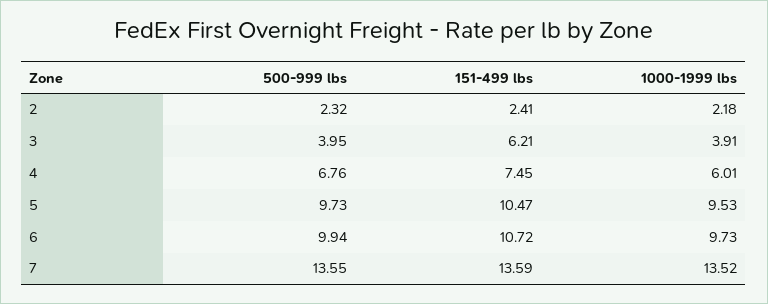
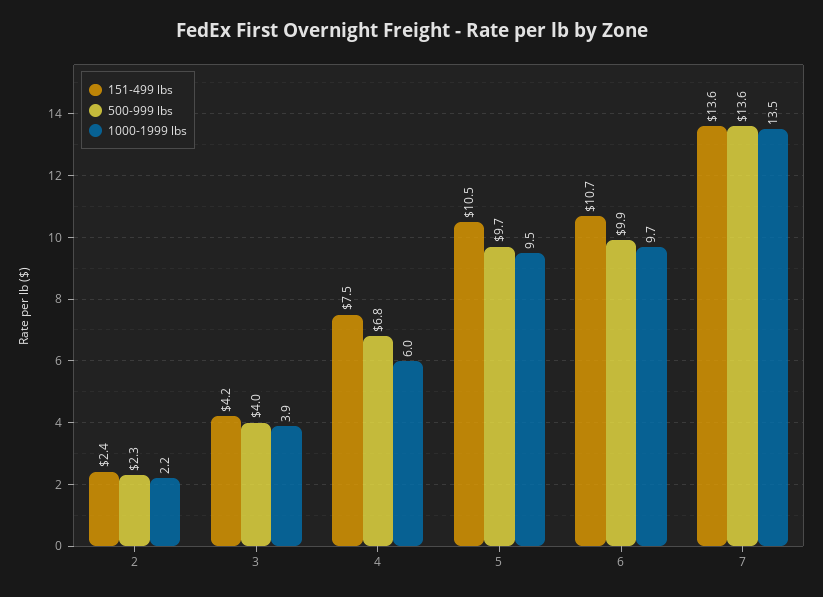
  {
    "500-999 lbs": {
      "2": 2.32,
      "3": 3.95,
      "4": 6.76,
      "5": 9.73,
      "6": 9.94,
      "7": 13.55
    },
    "151-499 lbs": {
      "2": 2.41,
-     "3": 6.21,
+     "3": 4.2,
      "4": 7.45,
      "5": 10.47,
      "6": 10.72,
      "7": 13.59
    },
    "1000-1999 lbs": {
      "2": 2.18,
      "3": 3.91,
      "4": 6.01,
      "5": 9.53,
      "6": 9.73,
      "7": 13.52
    }
  }

